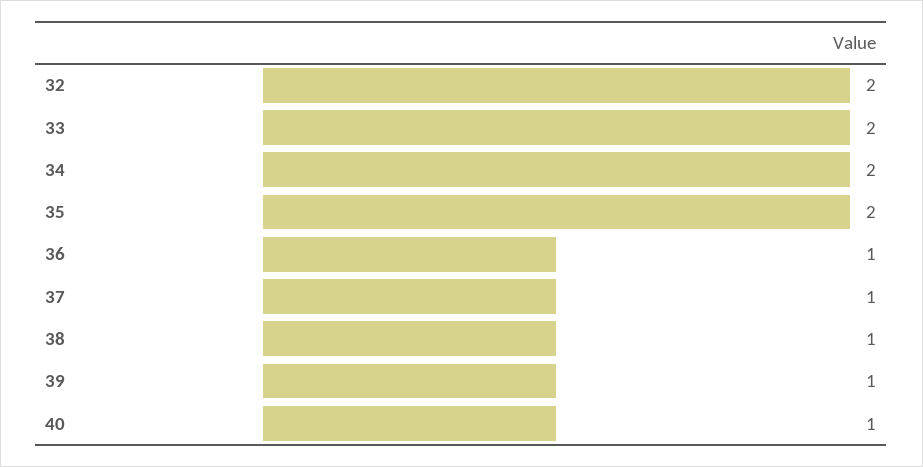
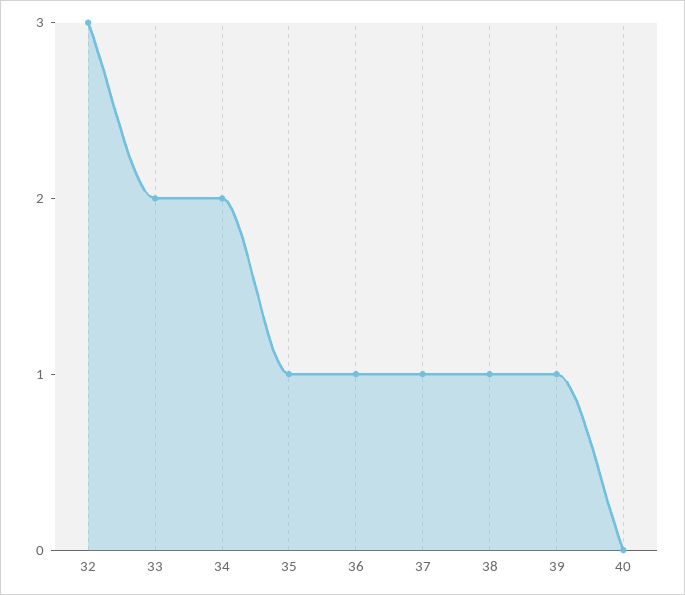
  {
-   "32": 2,
+   "32": 3,
    "33": 2,
    "34": 2,
-   "35": 2,
+   "35": 1,
    "36": 1,
    "37": 1,
    "38": 1,
    "39": 1,
-   "40": 1
+   "40": 0
  }

